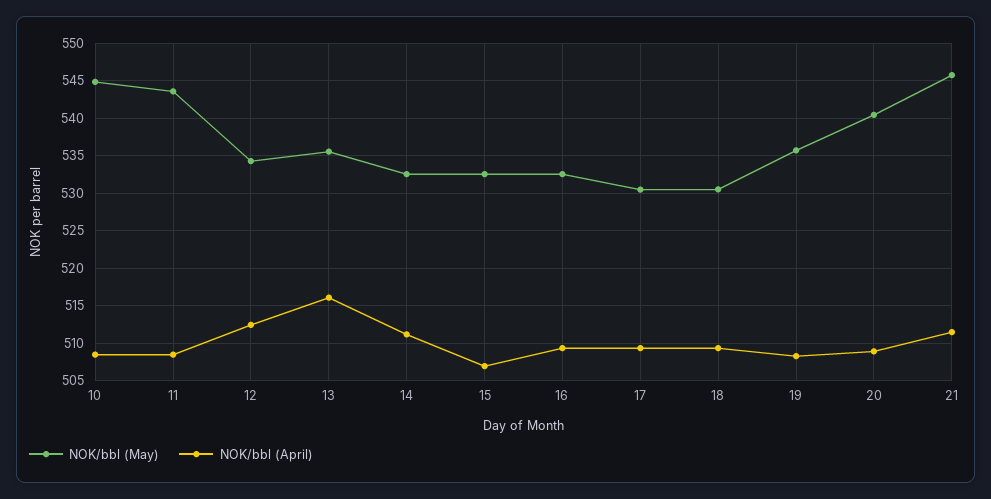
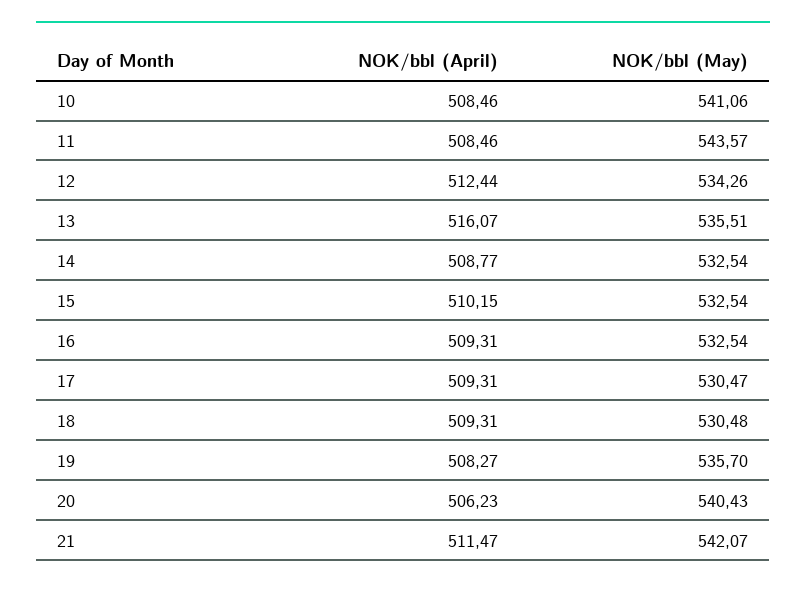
  {
    "NOK/bbl (May)": {
-     "10": 545,
+     "10": 541.06,
      "11": 543.57,
      "12": 534.26,
      "13": 535.51,
      "14": 532.54,
      "15": 532.54,
      "16": 532.54,
      "17": 530.47,
      "18": 530.48,
      "19": 535.7,
      "20": 540.43,
-     "21": 546
+     "21": 542.07
    },
    "NOK/bbl (April)": {
      "10": 508.46,
      "11": 508.46,
      "12": 512.44,
      "13": 516.07,
-     "14": 511,
+     "14": 508.77,
-     "15": 507,
+     "15": 510.15,
      "16": 509.31,
      "17": 509.31,
      "18": 509.31,
      "19": 508.27,
-     "20": 509,
+     "20": 506.23,
      "21": 511.47
    }
  }

